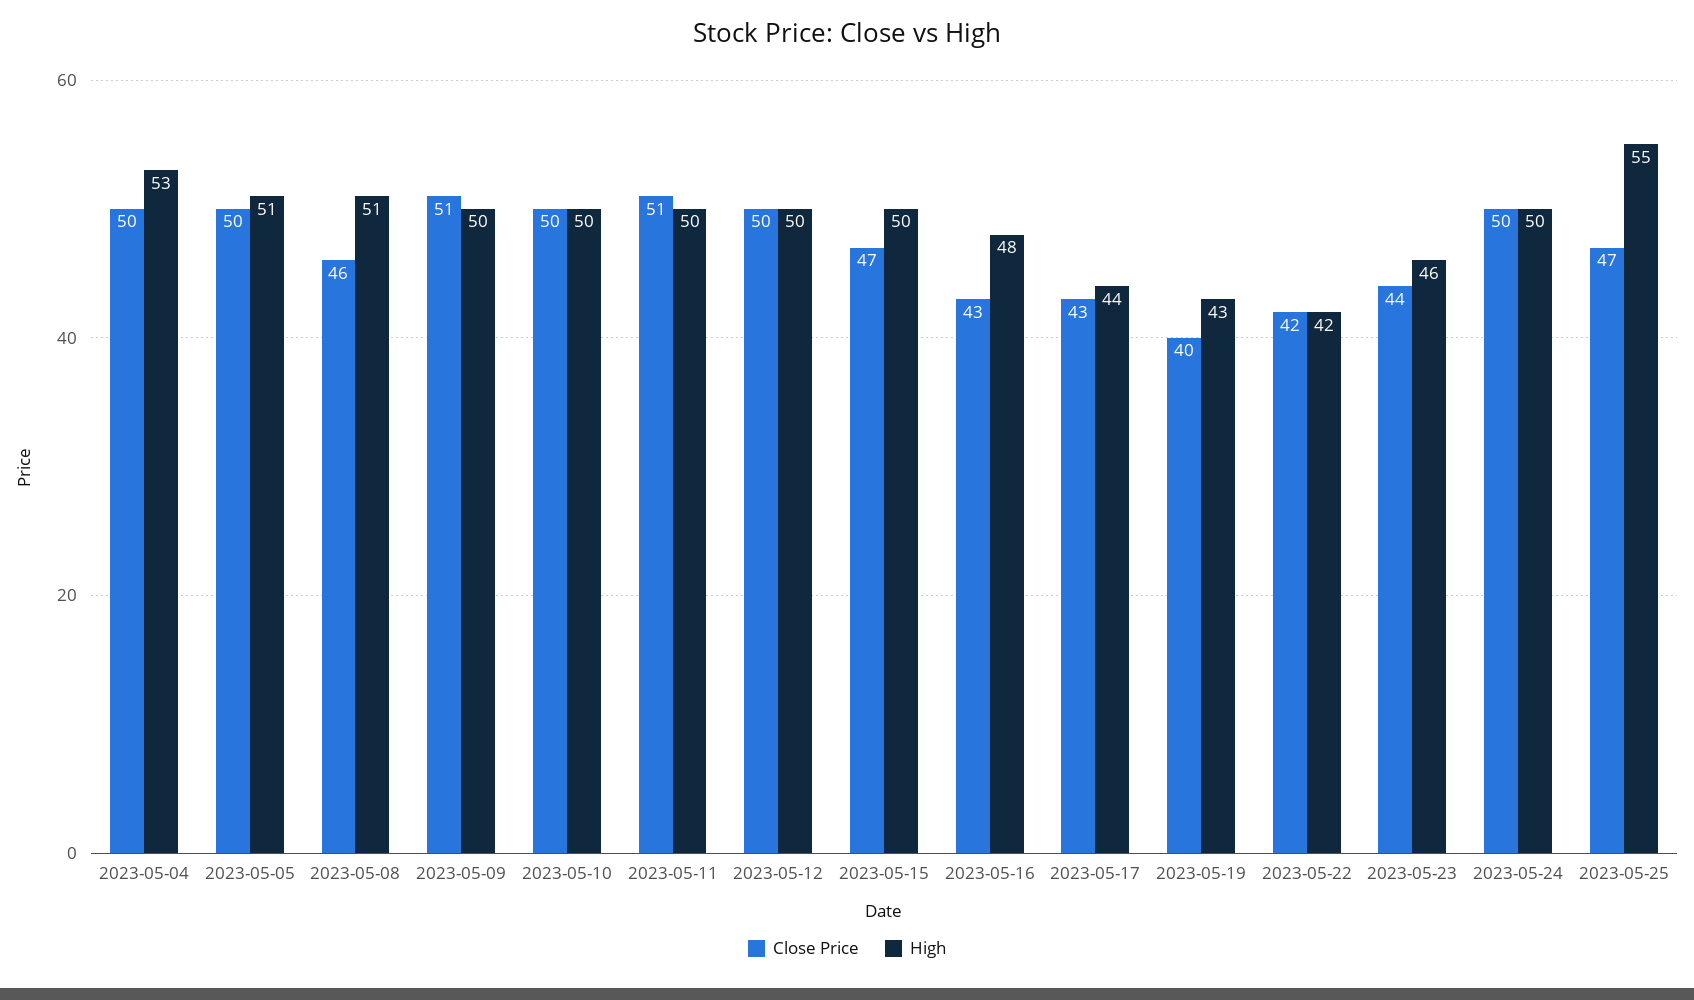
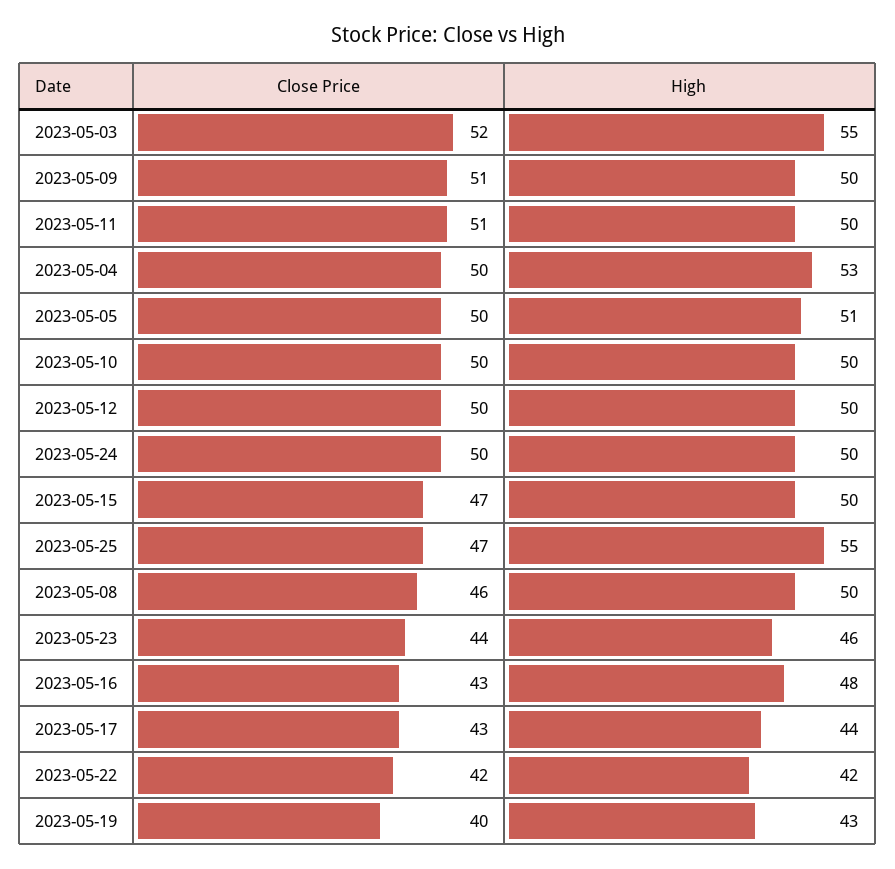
  {
    "Close Price": {
      "2023-05-04": 50,
      "2023-05-05": 50,
      "2023-05-08": 46,
      "2023-05-09": 51,
      "2023-05-10": 50,
      "2023-05-11": 51,
      "2023-05-12": 50,
      "2023-05-15": 47,
      "2023-05-16": 43,
      "2023-05-17": 43,
      "2023-05-19": 40,
      "2023-05-22": 42,
      "2023-05-23": 44,
      "2023-05-24": 50,
-     "2023-05-25": 47
+     "2023-05-25": 47,
+     "2023-05-03": 52
    },
    "High": {
      "2023-05-04": 53,
      "2023-05-05": 51,
-     "2023-05-08": 51,
+     "2023-05-08": 50,
      "2023-05-09": 50,
      "2023-05-10": 50,
      "2023-05-11": 50,
      "2023-05-12": 50,
      "2023-05-15": 50,
      "2023-05-16": 48,
      "2023-05-17": 44,
      "2023-05-19": 43,
      "2023-05-22": 42,
      "2023-05-23": 46,
      "2023-05-24": 50,
-     "2023-05-25": 55
+     "2023-05-25": 55,
+     "2023-05-03": 55
    }
  }

